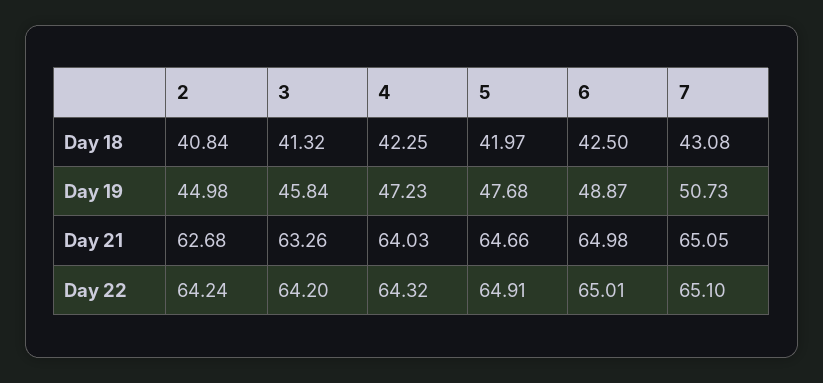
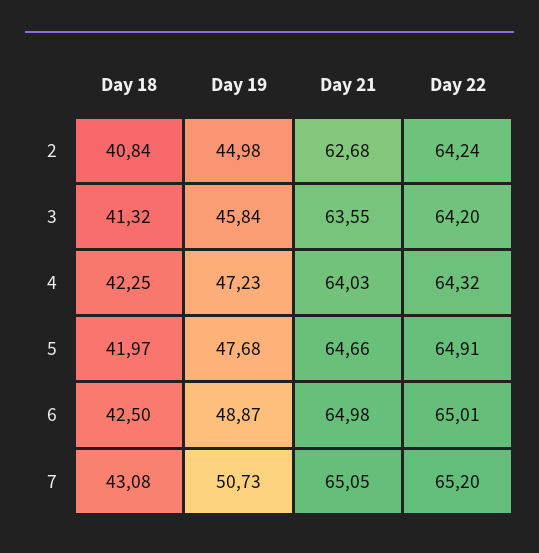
  {
    "2": {
      "Day 18": 40.84,
      "Day 19": 44.98,
      "Day 21": 62.68,
      "Day 22": 64.24
    },
    "3": {
      "Day 18": 41.32,
      "Day 19": 45.84,
-     "Day 21": 63.26,
+     "Day 21": 63.55,
      "Day 22": 64.2
    },
    "4": {
      "Day 18": 42.25,
      "Day 19": 47.23,
      "Day 21": 64.03,
      "Day 22": 64.32
    },
    "5": {
      "Day 18": 41.97,
      "Day 19": 47.68,
      "Day 21": 64.66,
      "Day 22": 64.91
    },
    "6": {
      "Day 18": 42.5,
      "Day 19": 48.87,
      "Day 21": 64.98,
      "Day 22": 65.01
    },
    "7": {
      "Day 18": 43.08,
      "Day 19": 50.73,
      "Day 21": 65.05,
-     "Day 22": 65.1
+     "Day 22": 65.2
    }
  }

